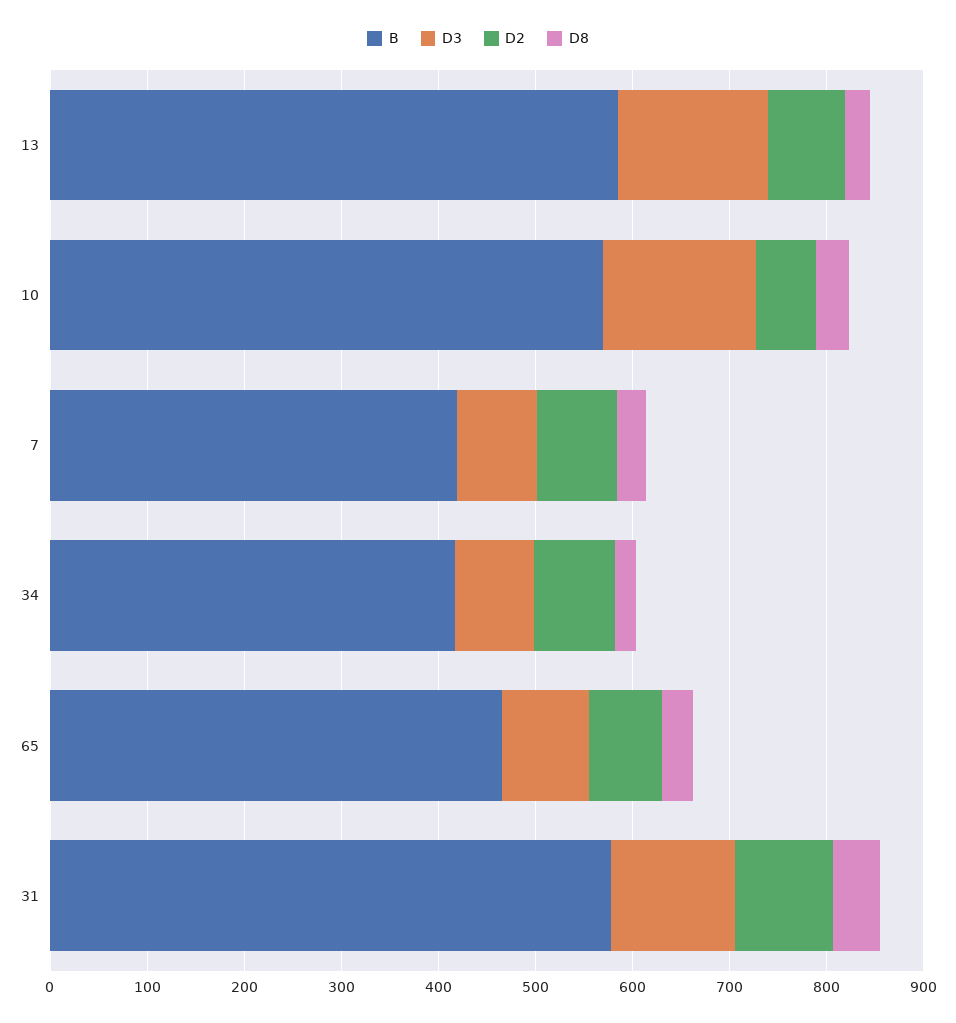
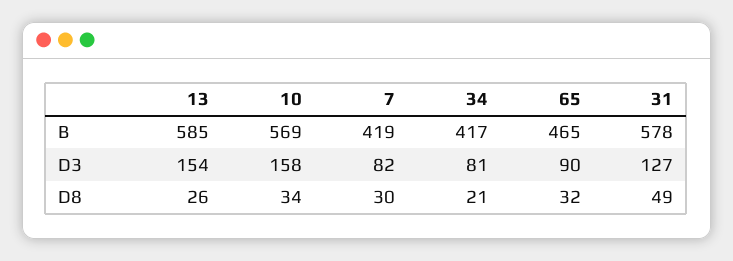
  {
    "B": {
      "13": 585,
      "10": 569,
      "7": 419,
      "34": 417,
      "65": 465,
      "31": 578
    },
    "D3": {
      "13": 154,
      "10": 158,
      "7": 82,
      "34": 81,
      "65": 90,
      "31": 127
    },
-   "D2": {
-     "13": 80,
-     "10": 60,
-     "7": 80,
-     "34": 80,
-     "65": 80,
-     "31": 100
-   },
    "D8": {
      "13": 26,
      "10": 34,
      "7": 30,
      "34": 21,
      "65": 32,
      "31": 49
    }
  }

